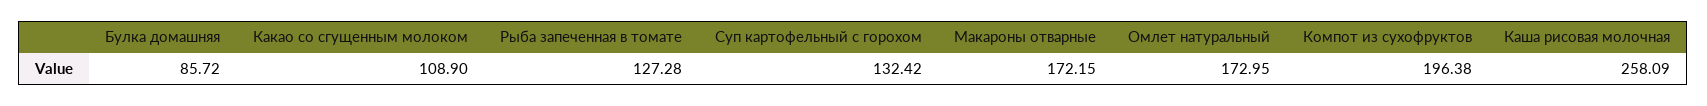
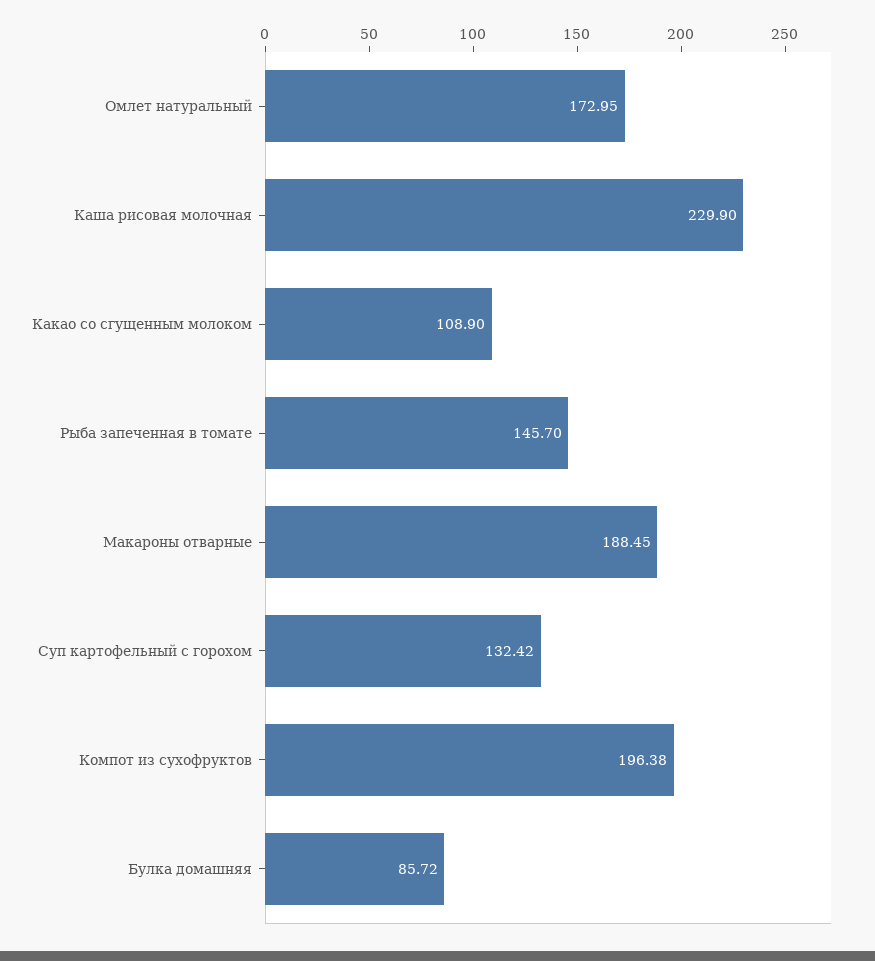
  {
    "Булка домашняя": 85.72,
    "Какао со сгущенным молоком": 108.9,
-   "Рыба запеченная в томате": 127.28,
+   "Рыба запеченная в томате": 145.7,
    "Суп картофельный с горохом": 132.42,
-   "Макароны отварные": 172.15,
+   "Макароны отварные": 188.45,
    "Омлет натуральный": 172.95,
    "Компот из сухофруктов": 196.38,
-   "Каша рисовая молочная": 258.09
+   "Каша рисовая молочная": 229.9
  }

